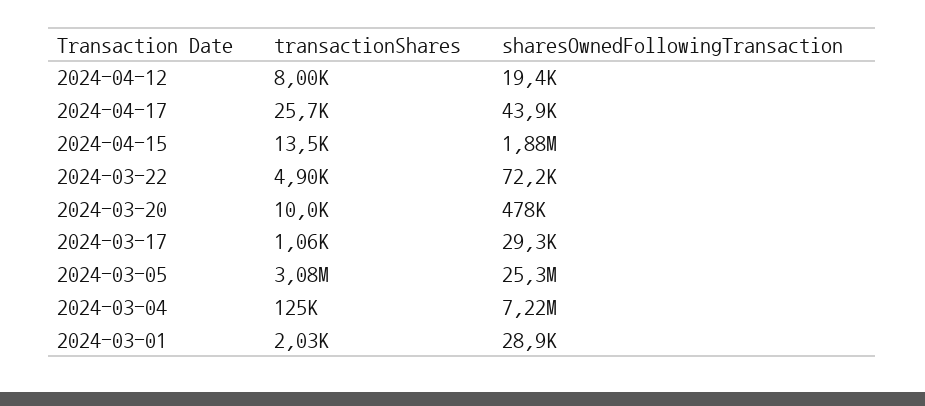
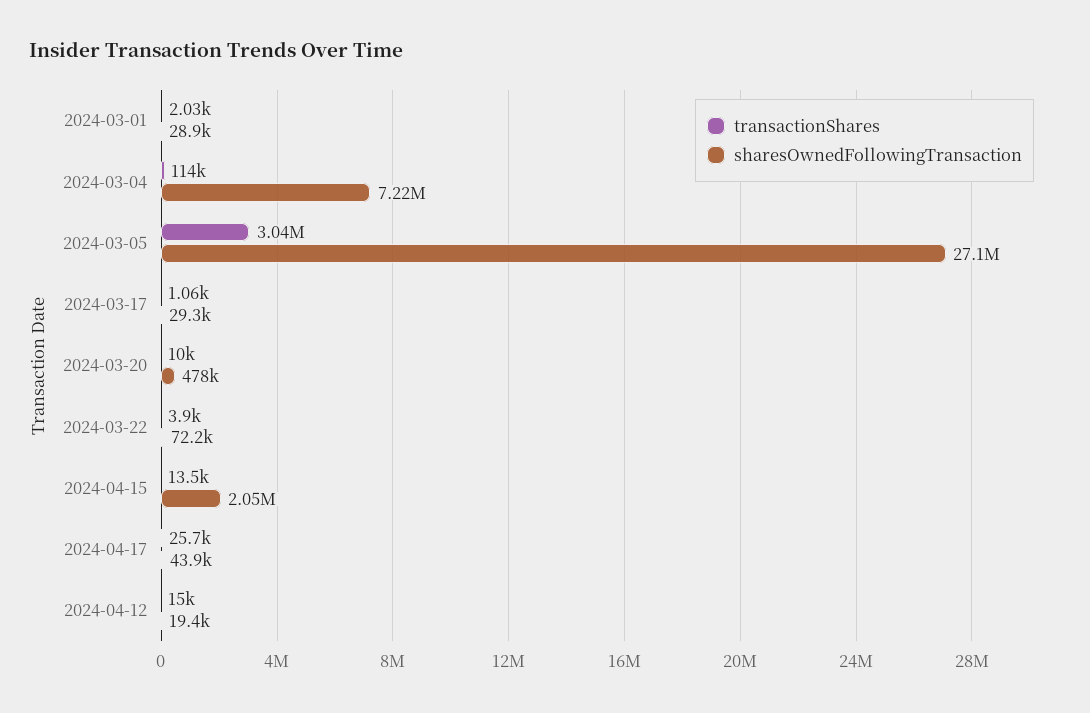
  {
    "transactionShares": {
-     "2024-04-12": 8000,
+     "2024-04-12": 15000,
      "2024-04-17": 25700,
      "2024-04-15": 13500,
-     "2024-03-22": 4900,
+     "2024-03-22": 3900,
      "2024-03-20": 10000,
      "2024-03-17": 1060,
-     "2024-03-05": 3080000,
+     "2024-03-05": 3040000,
-     "2024-03-04": 125000,
+     "2024-03-04": 114000,
      "2024-03-01": 2030
    },
    "sharesOwnedFollowingTransaction": {
      "2024-04-12": 19400,
      "2024-04-17": 43900,
-     "2024-04-15": 1880000,
+     "2024-04-15": 2050000,
      "2024-03-22": 72200,
      "2024-03-20": 478000,
      "2024-03-17": 29300,
-     "2024-03-05": 25300000,
+     "2024-03-05": 27100000,
      "2024-03-04": 7220000,
      "2024-03-01": 28900
    }
  }

